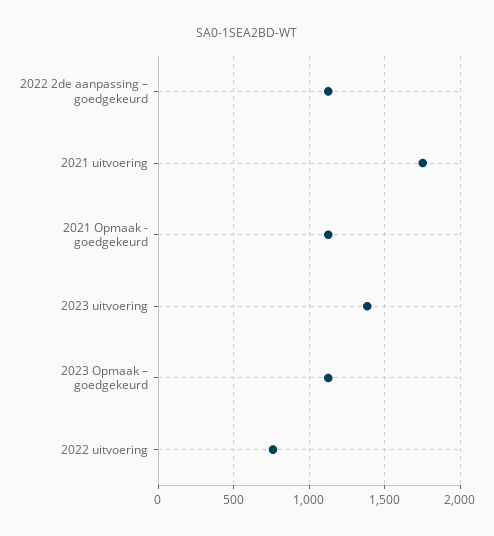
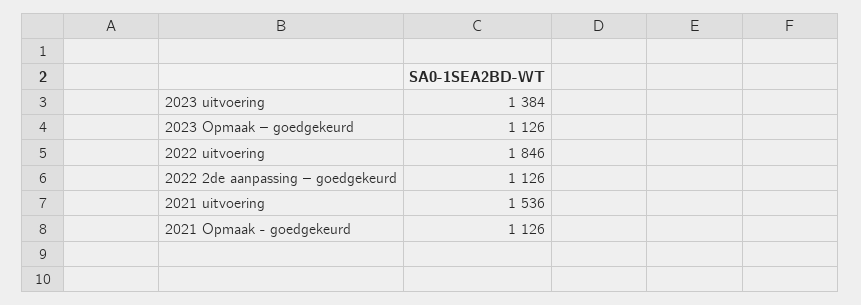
  {
    "2022 2de aanpassing – goedgekeurd": 1126,
-   "2021 uitvoering": 1750,
+   "2021 uitvoering": 1536,
    "2021 Opmaak - goedgekeurd": 1126,
    "2023 uitvoering": 1384,
    "2023 Opmaak – goedgekeurd": 1126,
-   "2022 uitvoering": 750
+   "2022 uitvoering": 1846
  }

